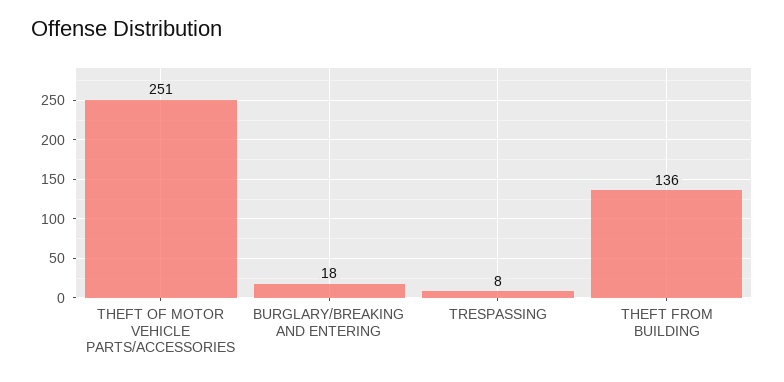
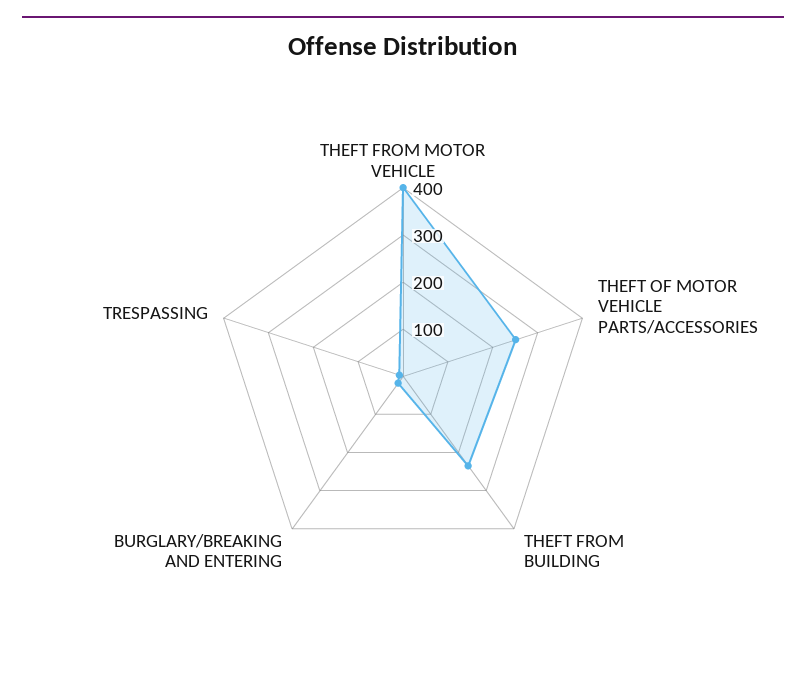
  {
    "THEFT OF MOTOR VEHICLE PARTS/ACCESSORIES": 251,
    "BURGLARY/BREAKING AND ENTERING": 18,
    "TRESPASSING": 8,
-   "THEFT FROM BUILDING": 136
+   "THEFT FROM BUILDING": 240,
+   "THEFT FROM MOTOR VEHICLE": 400
  }

